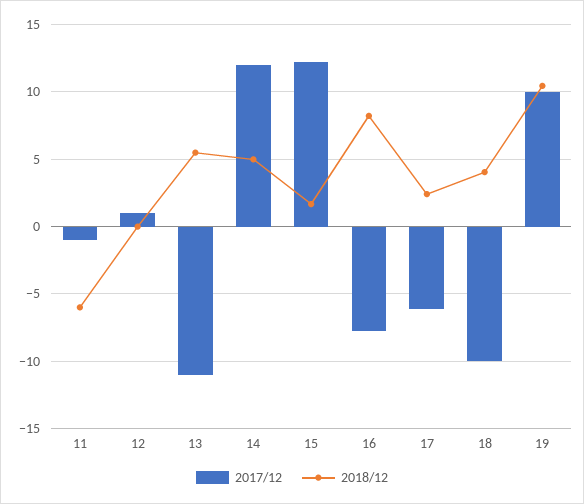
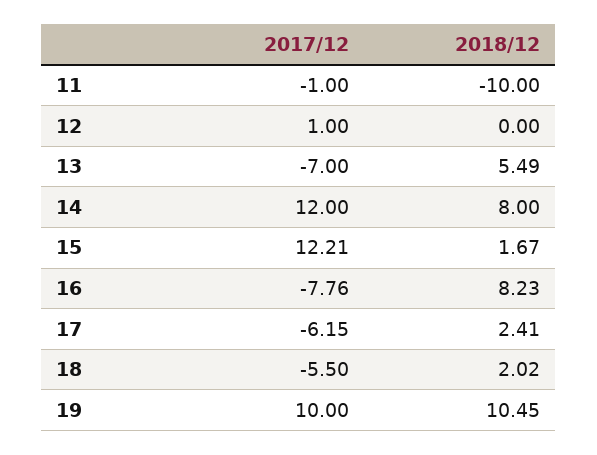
  {
    "2017/12": {
      "11": -1,
      "12": 1,
-     "13": -11,
+     "13": -7,
      "14": 12,
      "15": 12.21,
      "16": -7.76,
      "17": -6.15,
-     "18": -10,
+     "18": -5.5,
      "19": 10
    },
    "2018/12": {
-     "11": -6,
+     "11": -10,
      "12": 0,
      "13": 5.49,
-     "14": 5,
+     "14": 8,
      "15": 1.67,
      "16": 8.23,
      "17": 2.41,
-     "18": 4,
+     "18": 2.02,
      "19": 10.45
    }
  }

